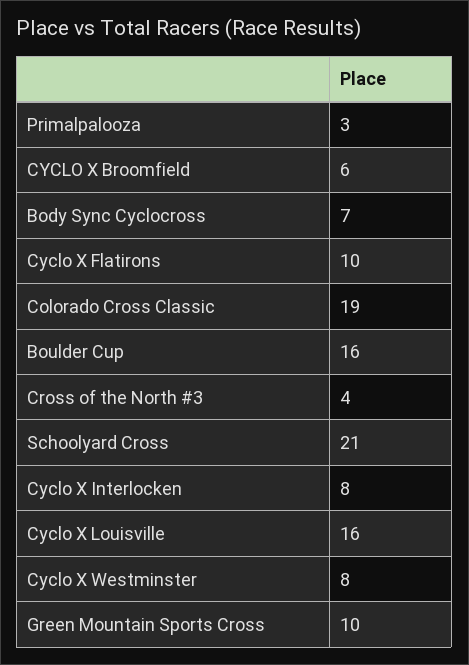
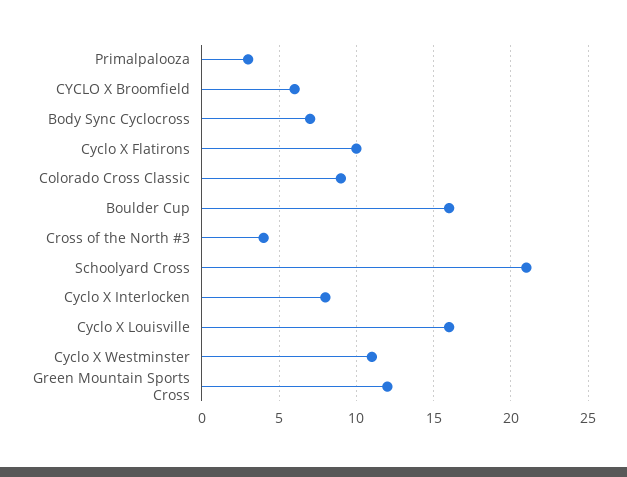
  {
    "Primalpalooza": 3,
    "CYCLO X Broomfield": 6,
    "Body Sync Cyclocross": 7,
    "Cyclo X Flatirons": 10,
-   "Colorado Cross Classic": 19,
+   "Colorado Cross Classic": 9,
    "Boulder Cup": 16,
    "Cross of the North #3": 4,
    "Schoolyard Cross": 21,
    "Cyclo X Interlocken": 8,
    "Cyclo X Louisville": 16,
-   "Cyclo X Westminster": 8,
+   "Cyclo X Westminster": 11,
-   "Green Mountain Sports Cross": 10
+   "Green Mountain Sports Cross": 12
  }

